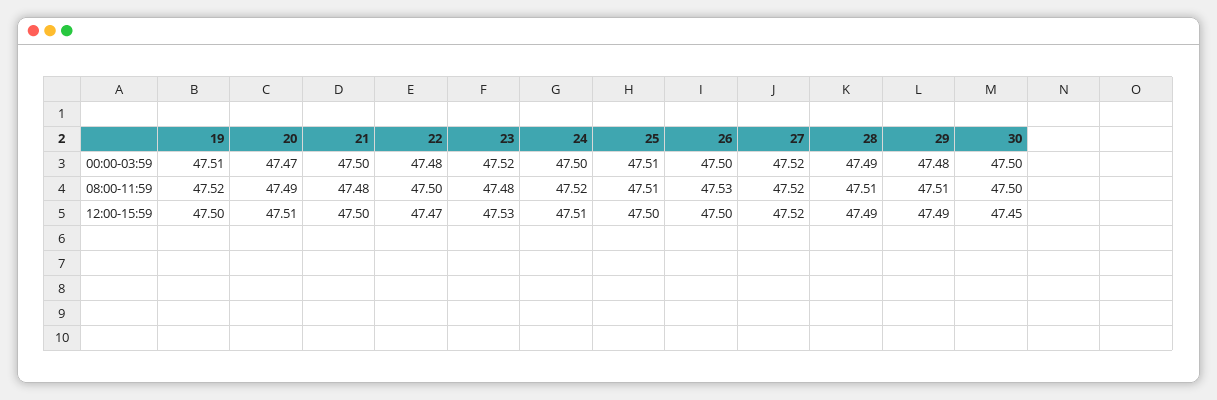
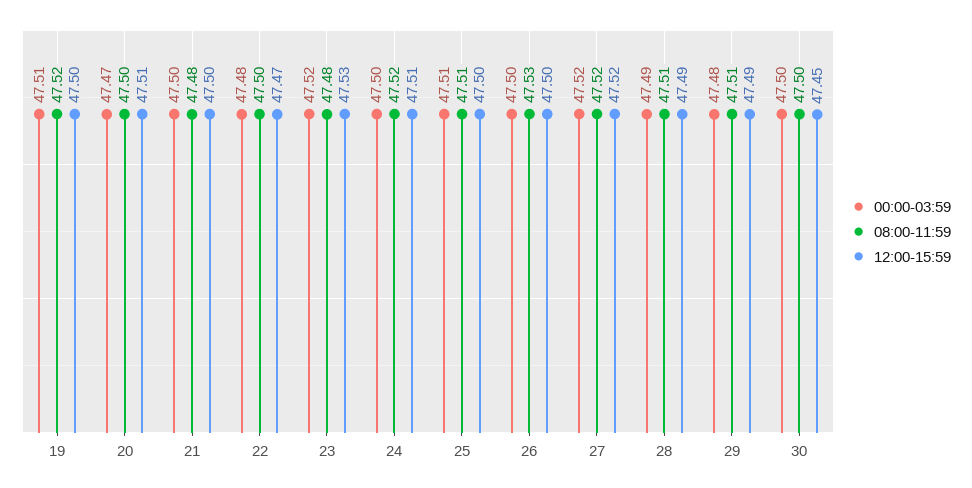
  {
    "00:00-03:59": {
      "19": 47.51,
      "20": 47.47,
      "21": 47.5,
      "22": 47.48,
      "23": 47.52,
      "24": 47.5,
      "25": 47.51,
      "26": 47.5,
      "27": 47.52,
      "28": 47.49,
      "29": 47.48,
      "30": 47.5
    },
    "08:00-11:59": {
      "19": 47.52,
-     "20": 47.49,
+     "20": 47.5,
      "21": 47.48,
      "22": 47.5,
      "23": 47.48,
      "24": 47.52,
      "25": 47.51,
      "26": 47.53,
      "27": 47.52,
      "28": 47.51,
      "29": 47.51,
      "30": 47.5
    },
    "12:00-15:59": {
      "19": 47.5,
      "20": 47.51,
      "21": 47.5,
      "22": 47.47,
      "23": 47.53,
      "24": 47.51,
      "25": 47.5,
      "26": 47.5,
      "27": 47.52,
      "28": 47.49,
      "29": 47.49,
      "30": 47.45
    }
  }

